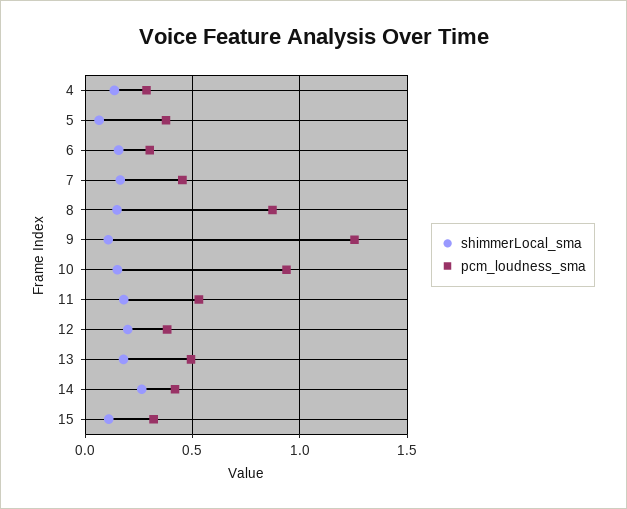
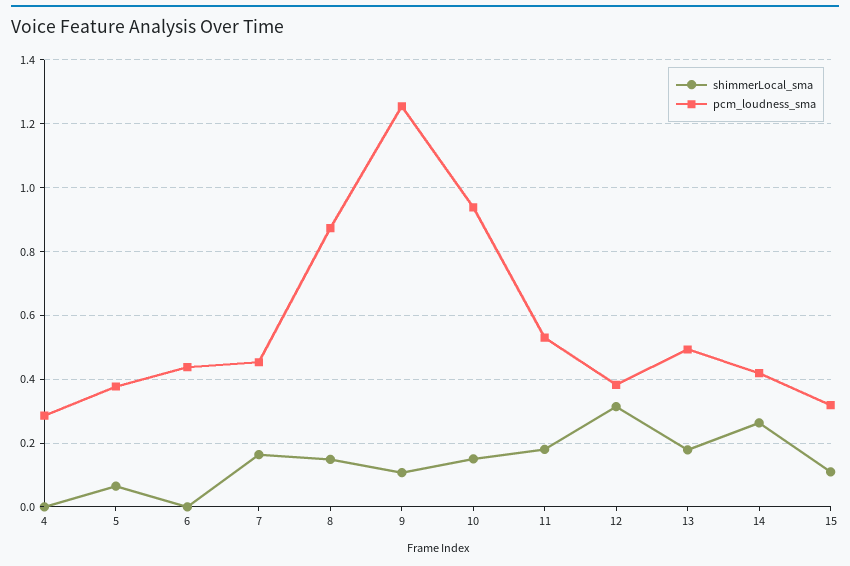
  {
    "shimmerLocal_sma": {
-     "4": 0.15,
+     "4": 0,
      "5": 0.06,
-     "6": 0.15,
+     "6": 0,
      "7": 0.16,
      "8": 0.14,
      "9": 0.1,
      "10": 0.16,
      "11": 0.18,
-     "12": 0.2,
+     "12": 0.32,
      "13": 0.18,
      "14": 0.26,
      "15": 0.1
    },
    "pcm_loudness_sma": {
      "4": 0.28,
      "5": 0.38,
-     "6": 0.3,
+     "6": 0.44,
      "7": 0.46,
      "8": 0.88,
      "9": 1.26,
      "10": 0.94,
      "11": 0.54,
      "12": 0.38,
      "13": 0.5,
      "14": 0.42,
      "15": 0.32
    }
  }

